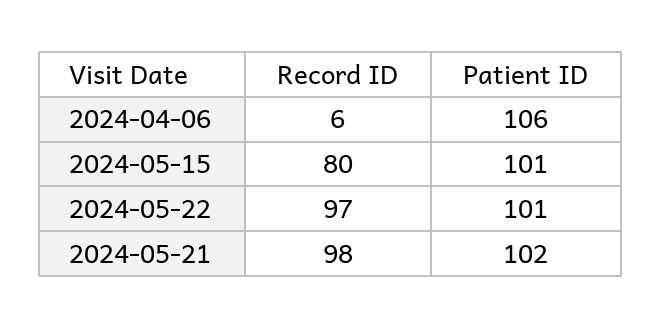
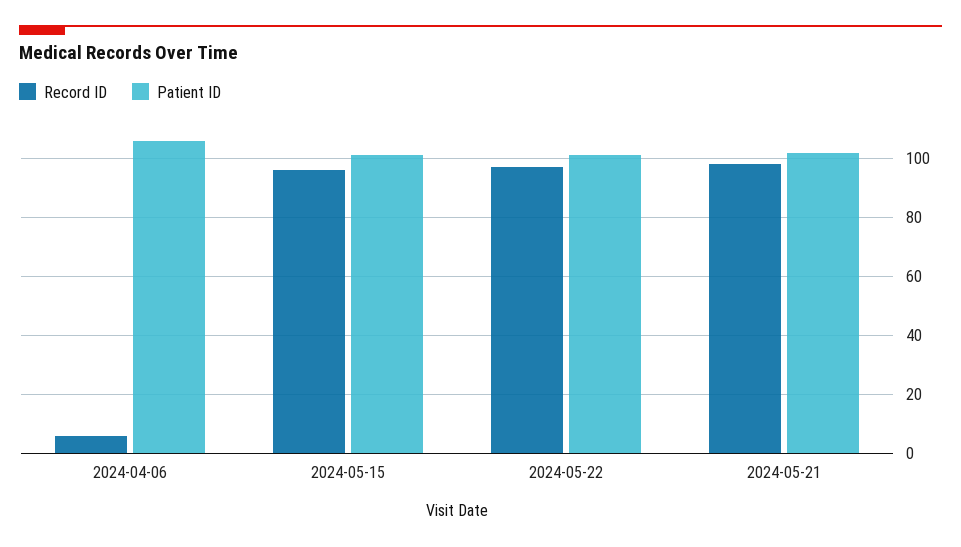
  {
    "Record ID": {
      "2024-04-06": 6,
-     "2024-05-15": 80,
+     "2024-05-15": 95,
      "2024-05-22": 97,
      "2024-05-21": 98
    },
    "Patient ID": {
      "2024-04-06": 106,
      "2024-05-15": 101,
      "2024-05-22": 101,
      "2024-05-21": 102
    }
  }

